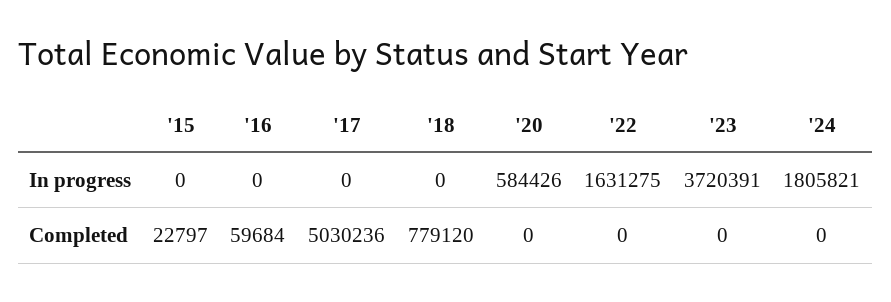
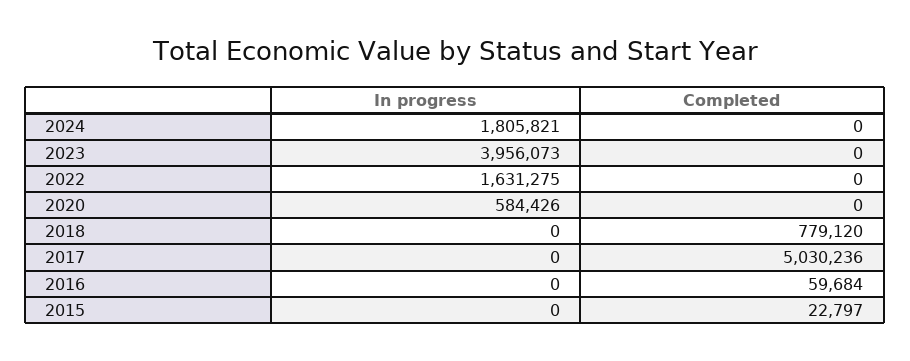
  {
    "'15": {
      "In progress": 0,
      "Completed": 22797
    },
    "'16": {
      "In progress": 0,
      "Completed": 59684
    },
    "'17": {
      "In progress": 0,
      "Completed": 5030236
    },
    "'18": {
      "In progress": 0,
      "Completed": 779120
    },
    "'20": {
      "In progress": 584426,
      "Completed": 0
    },
    "'22": {
      "In progress": 1631275,
      "Completed": 0
    },
    "'23": {
-     "In progress": 3720391,
+     "In progress": 3956073,
      "Completed": 0
    },
    "'24": {
      "In progress": 1805821,
      "Completed": 0
    }
  }

